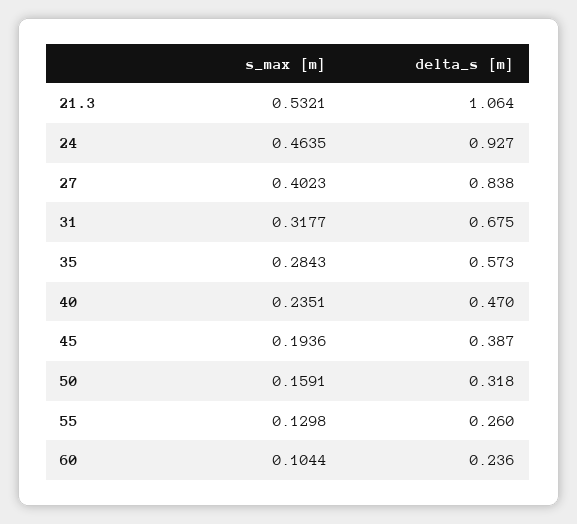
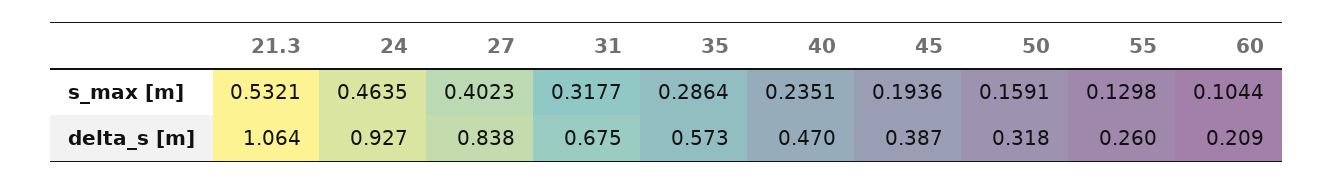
  {
    "s_max [m]": {
      "21.3": 0.5321,
      "24": 0.4635,
      "27": 0.4023,
      "31": 0.3177,
-     "35": 0.2843,
+     "35": 0.2864,
      "40": 0.2351,
      "45": 0.1936,
      "50": 0.1591,
      "55": 0.1298,
      "60": 0.1044
    },
    "delta_s [m]": {
      "21.3": 1.064,
      "24": 0.927,
      "27": 0.838,
      "31": 0.675,
      "35": 0.573,
      "40": 0.47,
      "45": 0.387,
      "50": 0.318,
      "55": 0.26,
-     "60": 0.236
+     "60": 0.209
    }
  }

